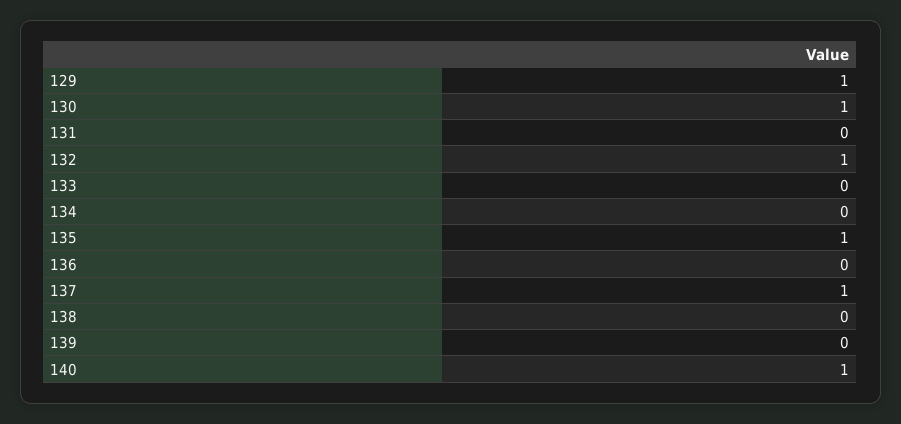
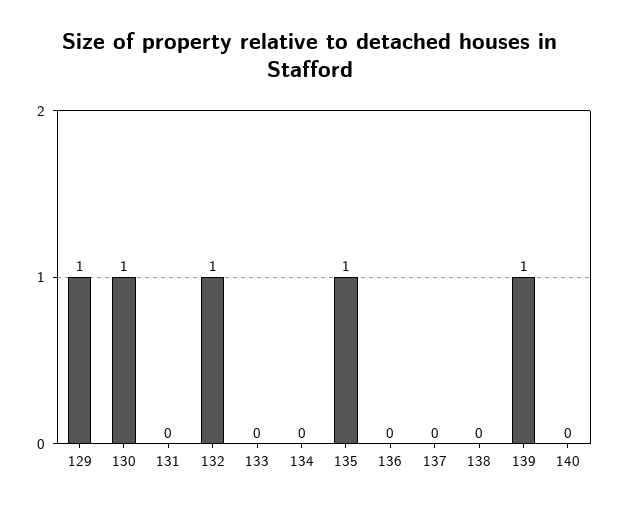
  {
    "129": 1,
    "130": 1,
    "131": 0,
    "132": 1,
    "133": 0,
    "134": 0,
    "135": 1,
    "136": 0,
-   "137": 1,
+   "137": 0,
    "138": 0,
-   "139": 0,
+   "139": 1,
-   "140": 1
+   "140": 0
  }

